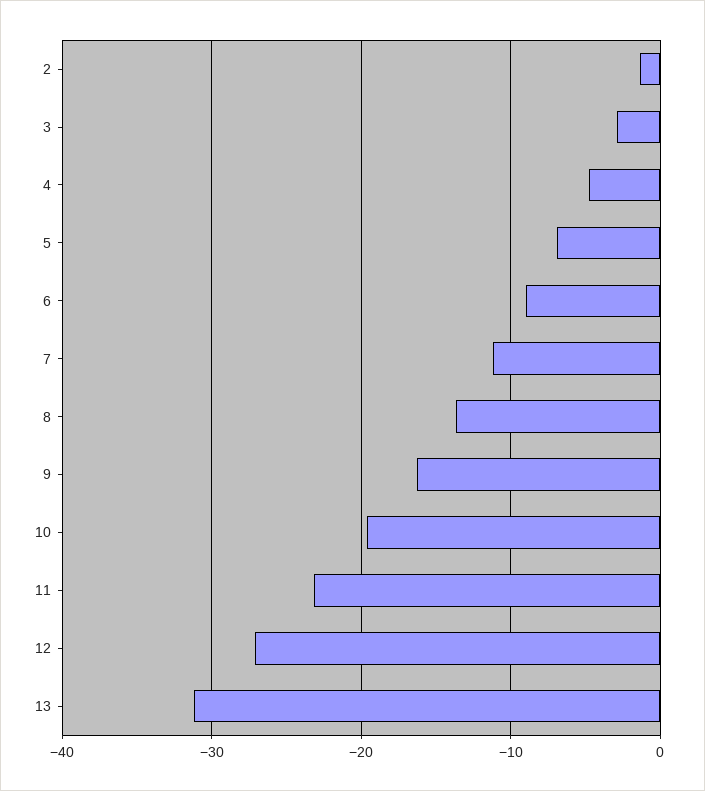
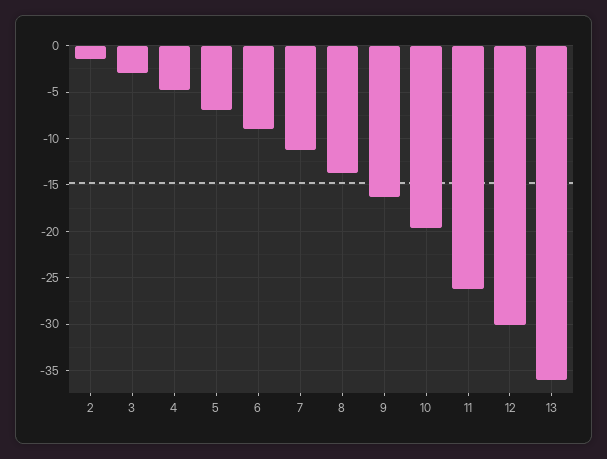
  {
    "2": -1,
    "3": -3,
    "4": -5,
    "5": -7,
    "6": -9,
    "7": -11,
    "8": -14,
    "9": -16,
    "10": -20,
-   "11": -23,
+   "11": -26,
-   "12": -27,
+   "12": -30,
-   "13": -31
+   "13": -36
  }

